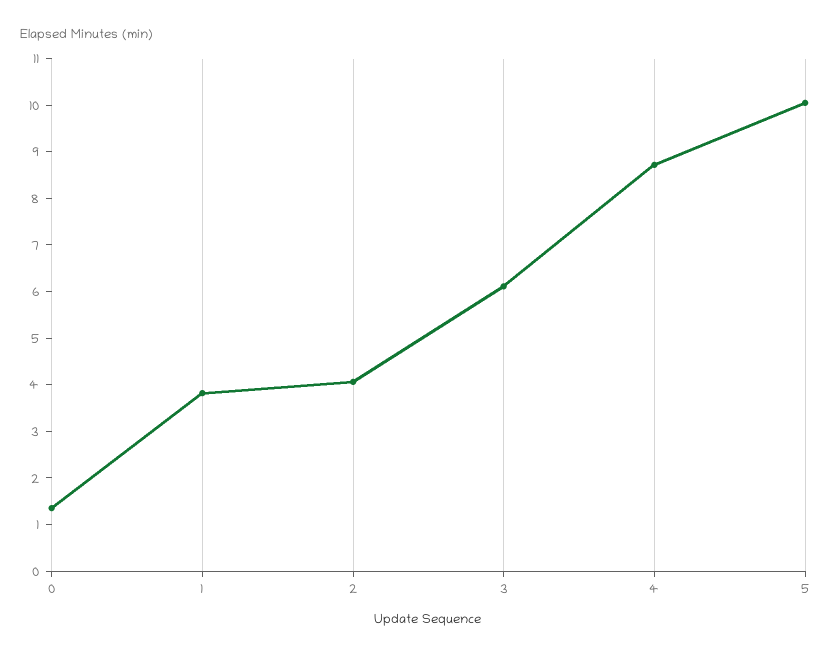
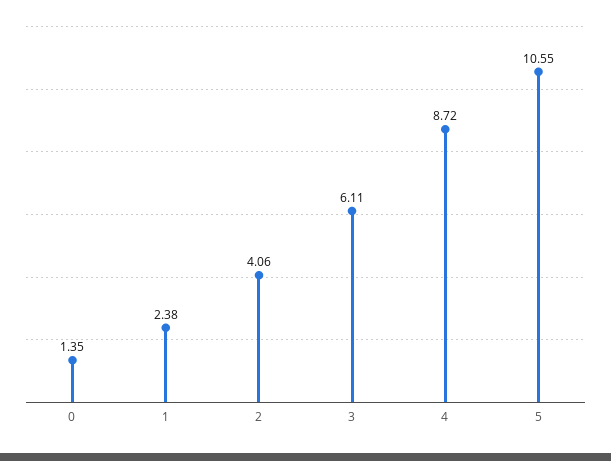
  {
    "0": 1.35,
-   "1": 3.8,
+   "1": 2.38,
    "2": 4.06,
    "3": 6.11,
    "4": 8.72,
-   "5": 10
+   "5": 10.55
  }

